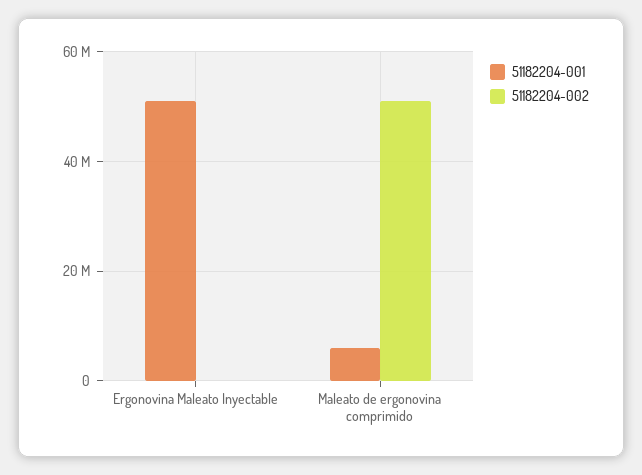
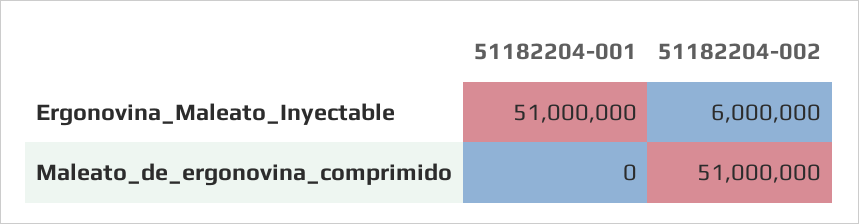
  {
    "51182204-001": {
      "Ergonovina Maleato Inyectable": 51000000,
-     "Maleato de ergonovina comprimido": 6000000
+     "Maleato de ergonovina comprimido": 0
    },
    "51182204-002": {
-     "Ergonovina Maleato Inyectable": 0,
+     "Ergonovina Maleato Inyectable": 6000000,
      "Maleato de ergonovina comprimido": 51000000
    }
  }

